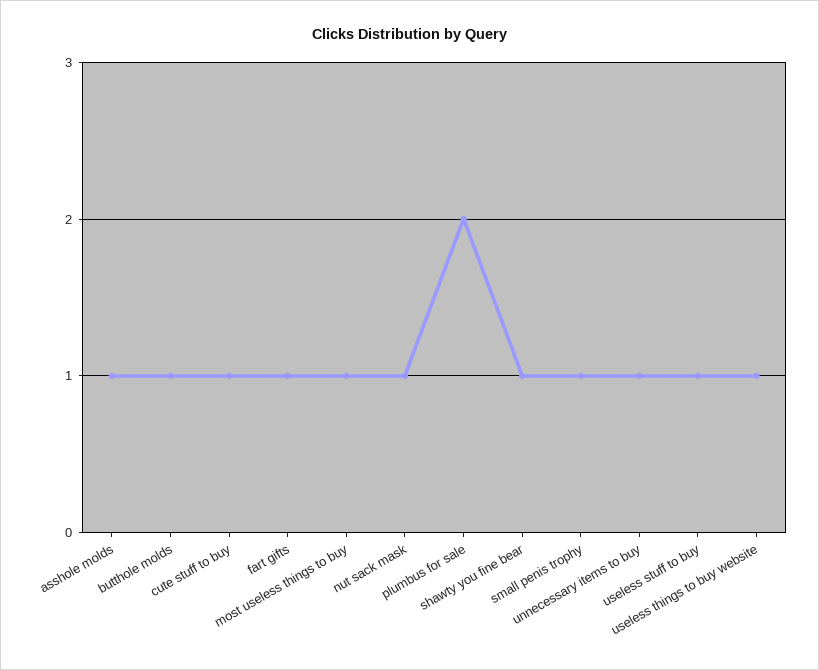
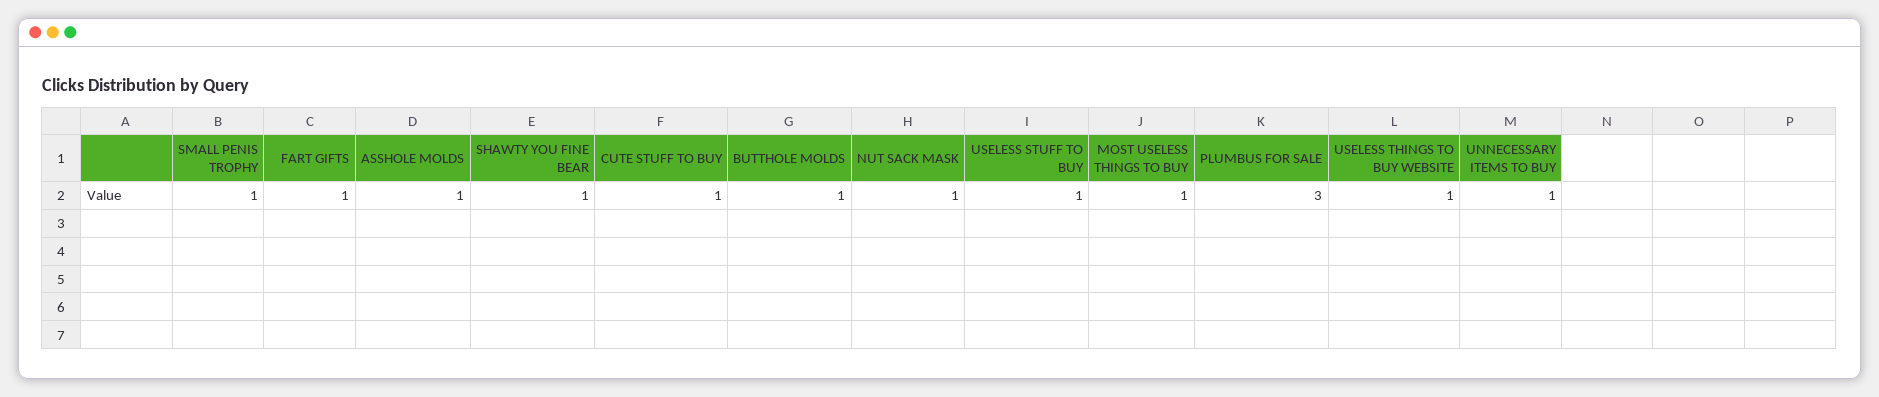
  {
    "asshole molds": 1,
    "butthole molds": 1,
    "cute stuff to buy": 1,
    "fart gifts": 1,
    "most useless things to buy": 1,
    "nut sack mask": 1,
-   "plumbus for sale": 2,
+   "plumbus for sale": 3,
    "shawty you fine bear": 1,
    "small penis trophy": 1,
    "unnecessary items to buy": 1,
    "useless stuff to buy": 1,
    "useless things to buy website": 1
  }

